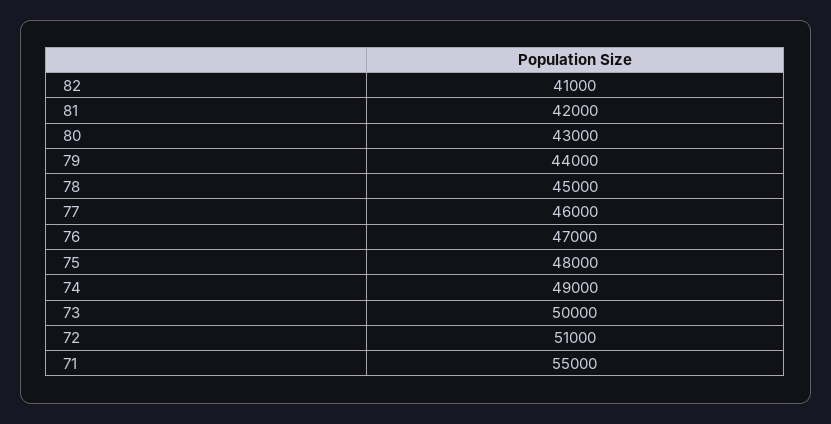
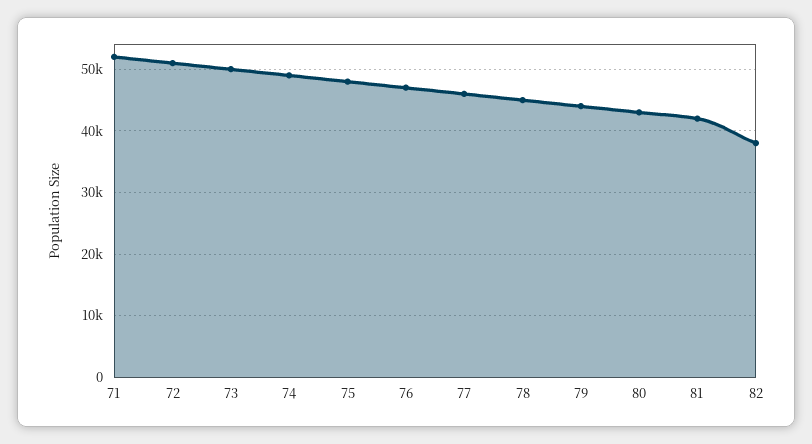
  {
-   "82": 41000,
+   "82": 38000,
    "81": 42000,
    "80": 43000,
    "79": 44000,
    "78": 45000,
    "77": 46000,
    "76": 47000,
    "75": 48000,
    "74": 49000,
    "73": 50000,
    "72": 51000,
-   "71": 55000
+   "71": 52000
  }

